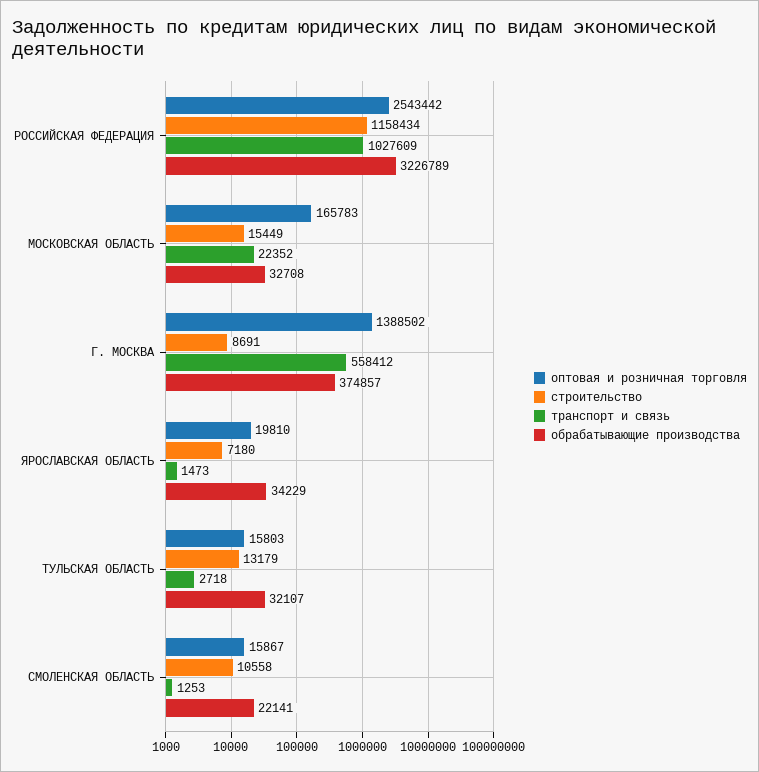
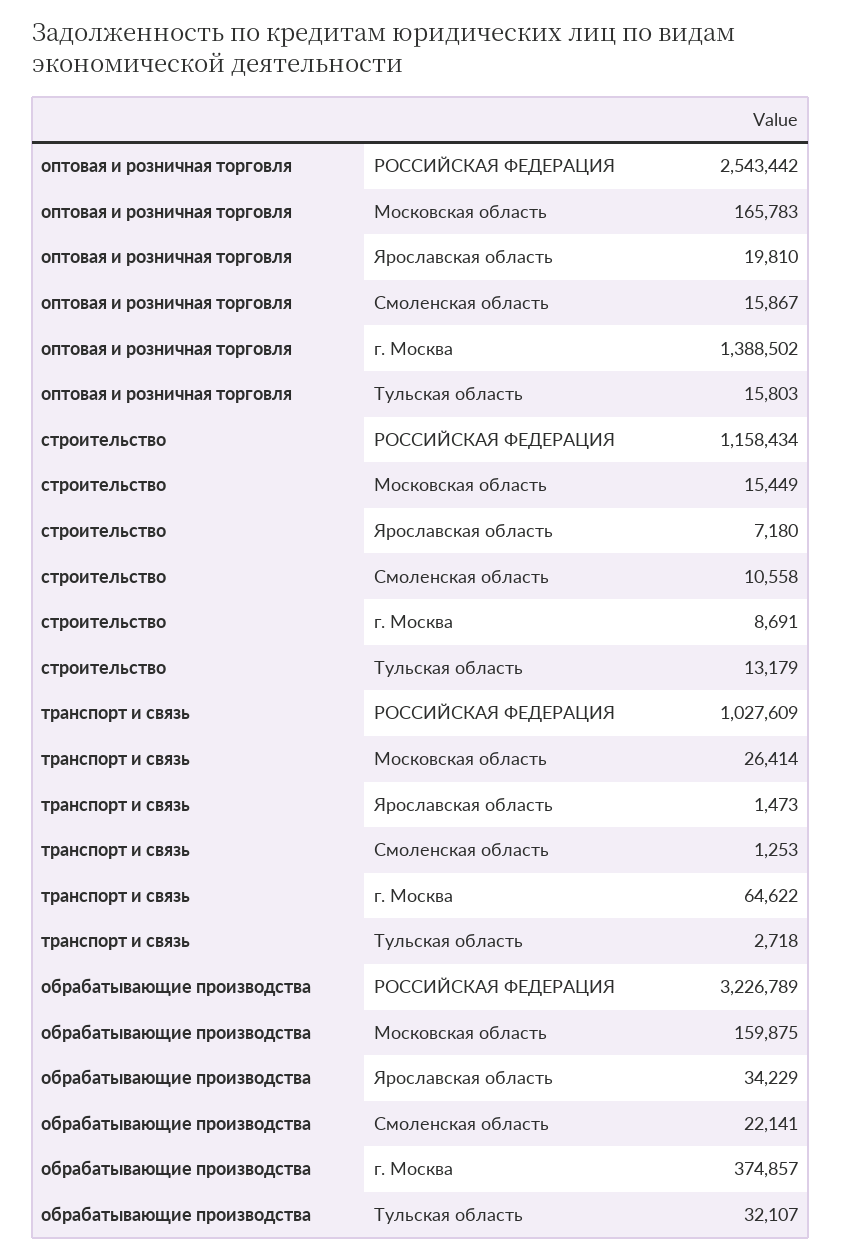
  {
    "оптовая и розничная торговля": {
      "РОССИЙСКАЯ ФЕДЕРАЦИЯ": 2543442,
      "МОСКОВСКАЯ ОБЛАСТЬ": 165783,
      "Г. МОСКВА": 1388502,
      "ЯРОСЛАВСКАЯ ОБЛАСТЬ": 19810,
      "ТУЛЬСКАЯ ОБЛАСТЬ": 15803,
      "СМОЛЕНСКАЯ ОБЛАСТЬ": 15867
    },
    "строительство": {
      "РОССИЙСКАЯ ФЕДЕРАЦИЯ": 1158434,
      "МОСКОВСКАЯ ОБЛАСТЬ": 15449,
      "Г. МОСКВА": 8691,
      "ЯРОСЛАВСКАЯ ОБЛАСТЬ": 7180,
      "ТУЛЬСКАЯ ОБЛАСТЬ": 13179,
      "СМОЛЕНСКАЯ ОБЛАСТЬ": 10558
    },
    "транспорт и связь": {
      "РОССИЙСКАЯ ФЕДЕРАЦИЯ": 1027609,
-     "МОСКОВСКАЯ ОБЛАСТЬ": 22352,
+     "МОСКОВСКАЯ ОБЛАСТЬ": 26414,
-     "Г. МОСКВА": 558412,
+     "Г. МОСКВА": 64622,
      "ЯРОСЛАВСКАЯ ОБЛАСТЬ": 1473,
      "ТУЛЬСКАЯ ОБЛАСТЬ": 2718,
      "СМОЛЕНСКАЯ ОБЛАСТЬ": 1253
    },
    "обрабатывающие производства": {
      "РОССИЙСКАЯ ФЕДЕРАЦИЯ": 3226789,
-     "МОСКОВСКАЯ ОБЛАСТЬ": 32708,
+     "МОСКОВСКАЯ ОБЛАСТЬ": 159875,
      "Г. МОСКВА": 374857,
      "ЯРОСЛАВСКАЯ ОБЛАСТЬ": 34229,
      "ТУЛЬСКАЯ ОБЛАСТЬ": 32107,
      "СМОЛЕНСКАЯ ОБЛАСТЬ": 22141
    }
  }

